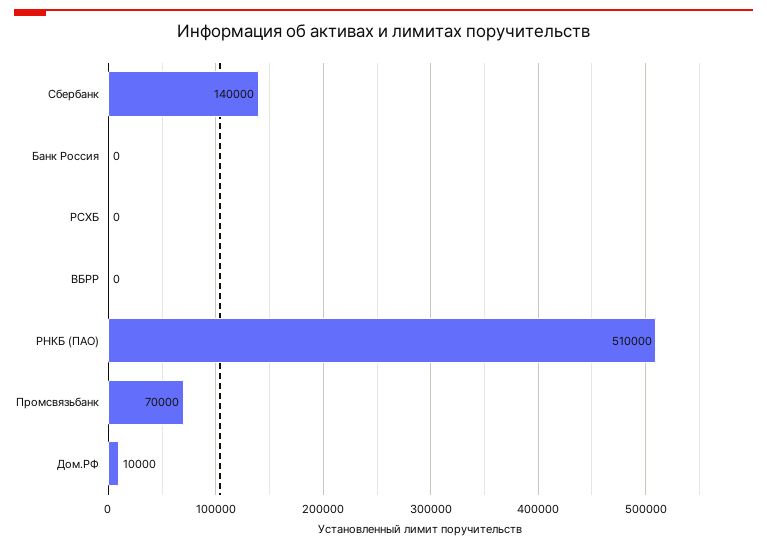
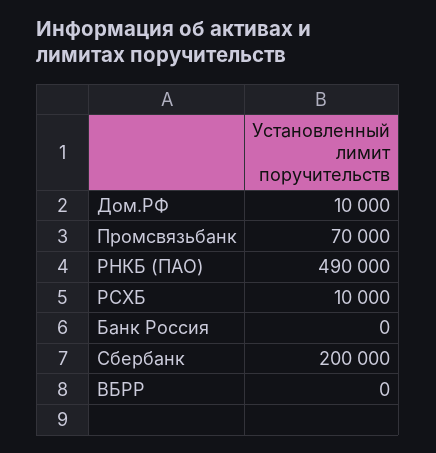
  {
-   "Сбербанк": 140000,
+   "Сбербанк": 200000,
    "Банк Россия": 0,
-   "РСХБ": 0,
+   "РСХБ": 10000,
    "ВБРР": 0,
-   "РНКБ (ПАО)": 510000,
+   "РНКБ (ПАО)": 490000,
    "Промсвязьбанк": 70000,
    "Дом.РФ": 10000
  }

